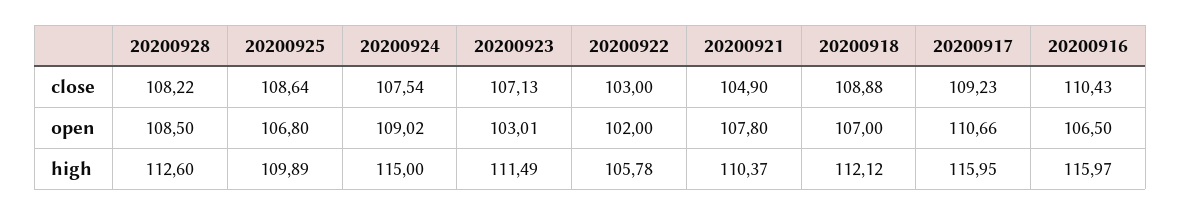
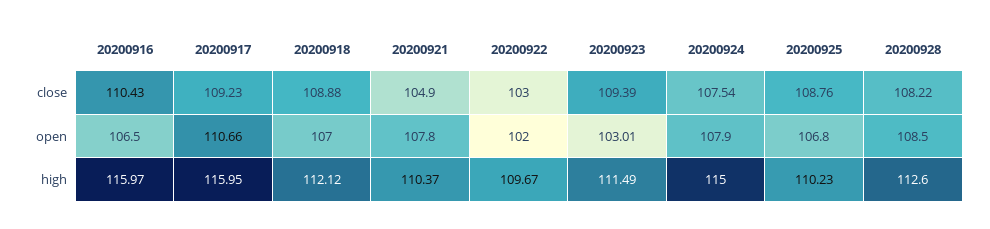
  {
    "20200928": {
      "close": 108.22,
      "open": 108.5,
      "high": 112.6
    },
    "20200925": {
-     "close": 108.64,
+     "close": 108.76,
      "open": 106.8,
-     "high": 109.89
+     "high": 110.23
    },
    "20200924": {
      "close": 107.54,
-     "open": 109.02,
+     "open": 107.9,
      "high": 115
    },
    "20200923": {
-     "close": 107.13,
+     "close": 109.39,
      "open": 103.01,
      "high": 111.49
    },
    "20200922": {
      "close": 103,
      "open": 102,
-     "high": 105.78
+     "high": 109.67
    },
    "20200921": {
      "close": 104.9,
      "open": 107.8,
      "high": 110.37
    },
    "20200918": {
      "close": 108.88,
      "open": 107,
      "high": 112.12
    },
    "20200917": {
      "close": 109.23,
      "open": 110.66,
      "high": 115.95
    },
    "20200916": {
      "close": 110.43,
      "open": 106.5,
      "high": 115.97
    }
  }

